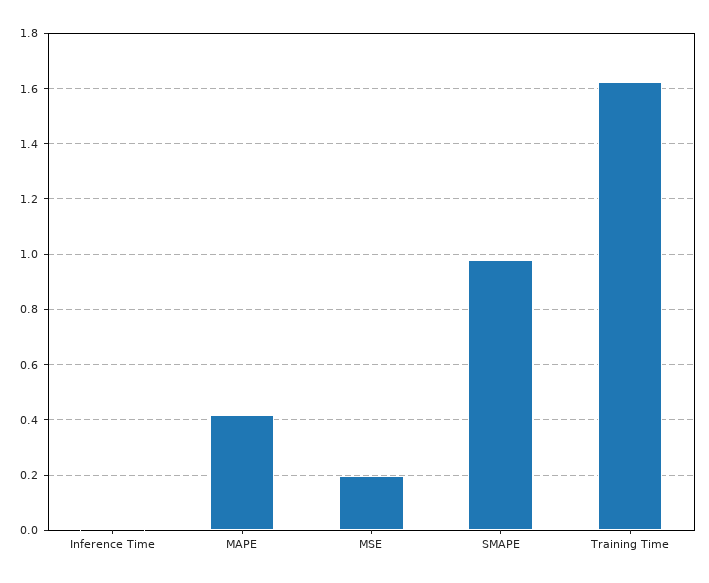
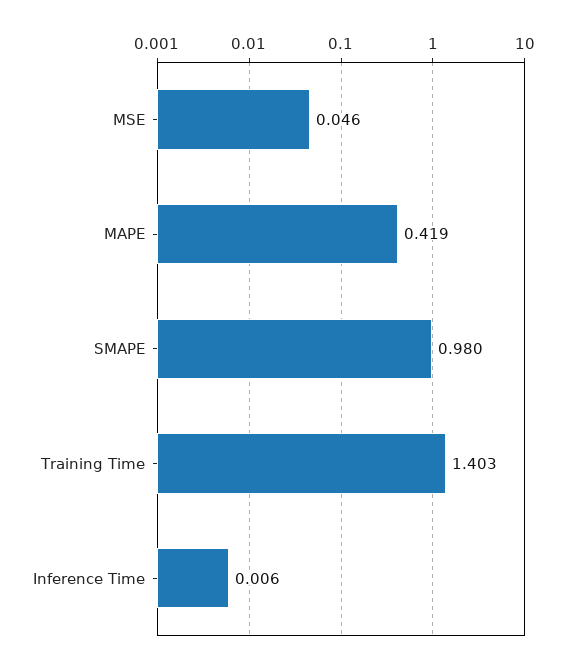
  {
    "Inference Time": 0.006,
    "MAPE": 0.419,
-   "MSE": 0.2,
+   "MSE": 0.046,
    "SMAPE": 0.98,
-   "Training Time": 1.625
+   "Training Time": 1.403
  }

